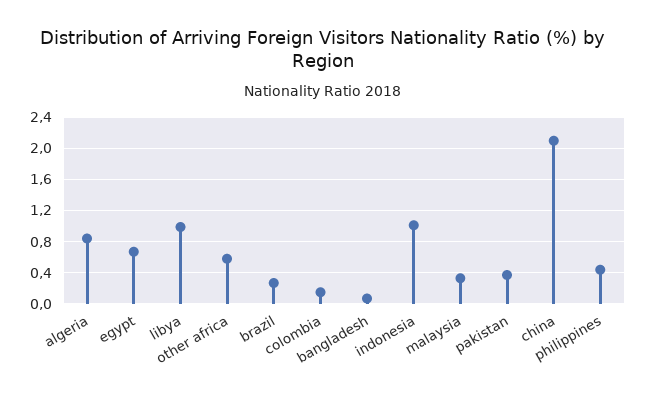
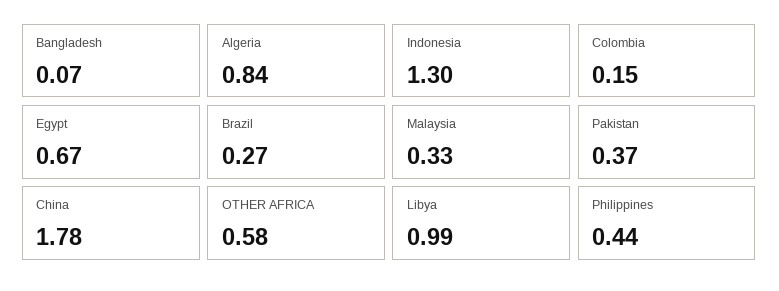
  {
    "algeria": 0.84,
    "egypt": 0.67,
    "libya": 0.99,
    "other africa": 0.58,
    "brazil": 0.27,
    "colombia": 0.15,
    "bangladesh": 0.07,
-   "indonesia": 1,
+   "indonesia": 1.3,
    "malaysia": 0.33,
    "pakistan": 0.37,
-   "china": 2.1,
+   "china": 1.78,
    "philippines": 0.44
  }

